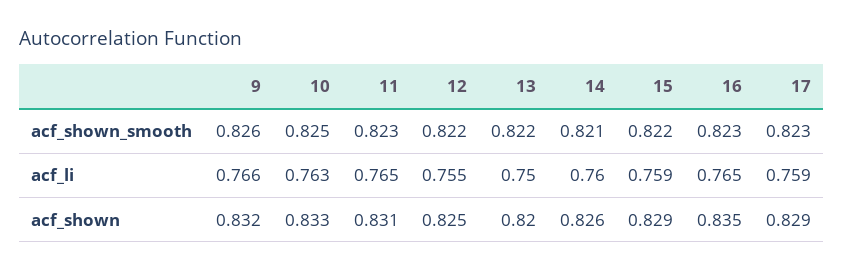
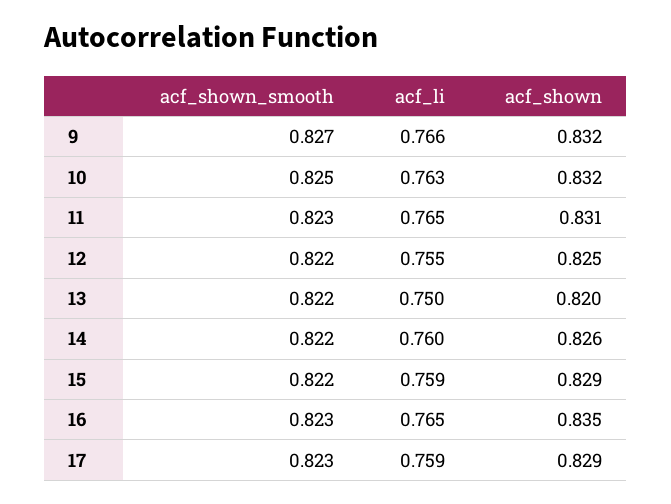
  {
    "9": {
-     "acf_shown_smooth": 0.826,
+     "acf_shown_smooth": 0.827,
      "acf_li": 0.766,
      "acf_shown": 0.832
    },
    "10": {
      "acf_shown_smooth": 0.825,
      "acf_li": 0.763,
-     "acf_shown": 0.833
+     "acf_shown": 0.832
    },
    "11": {
      "acf_shown_smooth": 0.823,
      "acf_li": 0.765,
      "acf_shown": 0.831
    },
    "12": {
      "acf_shown_smooth": 0.822,
      "acf_li": 0.755,
      "acf_shown": 0.825
    },
    "13": {
      "acf_shown_smooth": 0.822,
      "acf_li": 0.75,
      "acf_shown": 0.82
    },
    "14": {
-     "acf_shown_smooth": 0.821,
+     "acf_shown_smooth": 0.822,
      "acf_li": 0.76,
      "acf_shown": 0.826
    },
    "15": {
      "acf_shown_smooth": 0.822,
      "acf_li": 0.759,
      "acf_shown": 0.829
    },
    "16": {
      "acf_shown_smooth": 0.823,
      "acf_li": 0.765,
      "acf_shown": 0.835
    },
    "17": {
      "acf_shown_smooth": 0.823,
      "acf_li": 0.759,
      "acf_shown": 0.829
    }
  }

